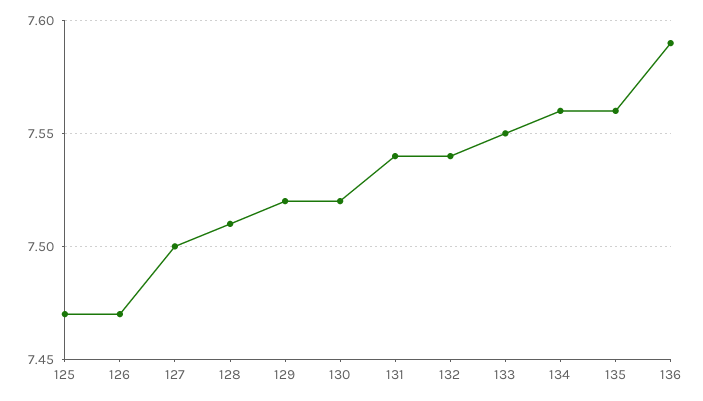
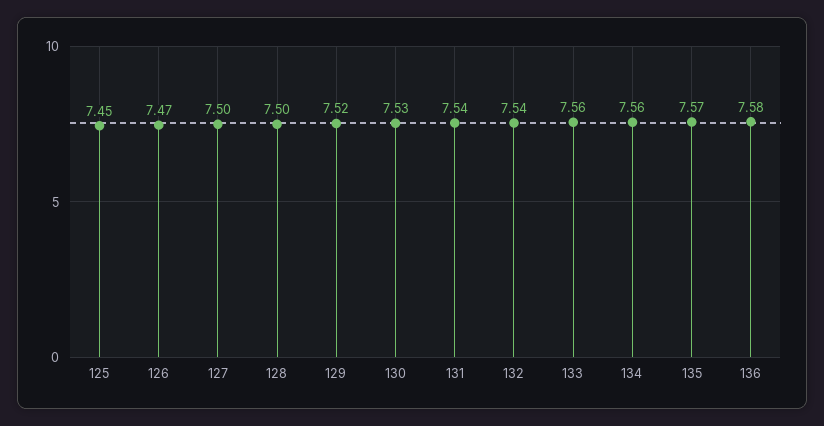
  {
-   "125": 7.47,
+   "125": 7.45,
    "126": 7.47,
    "127": 7.5,
-   "128": 7.51,
+   "128": 7.5,
    "129": 7.52,
-   "130": 7.52,
+   "130": 7.53,
    "131": 7.54,
    "132": 7.54,
-   "133": 7.55,
+   "133": 7.56,
    "134": 7.56,
-   "135": 7.56,
+   "135": 7.57,
-   "136": 7.59
+   "136": 7.58
  }

